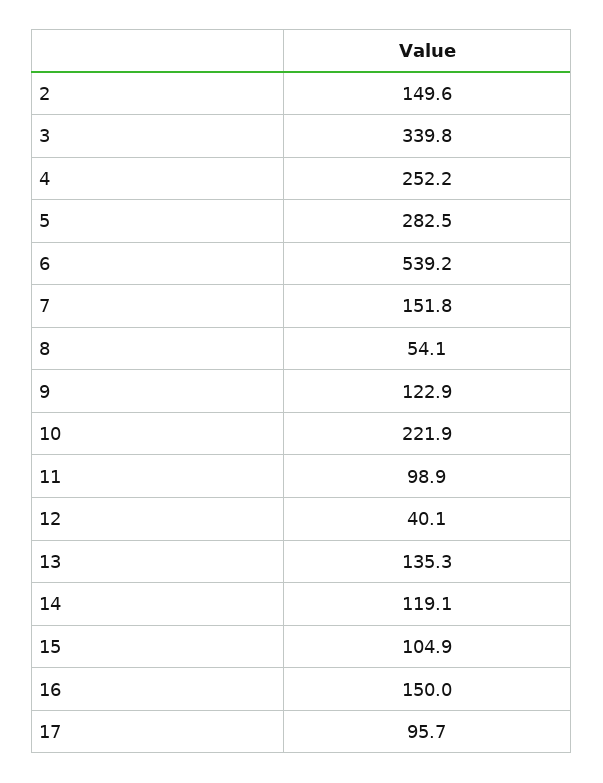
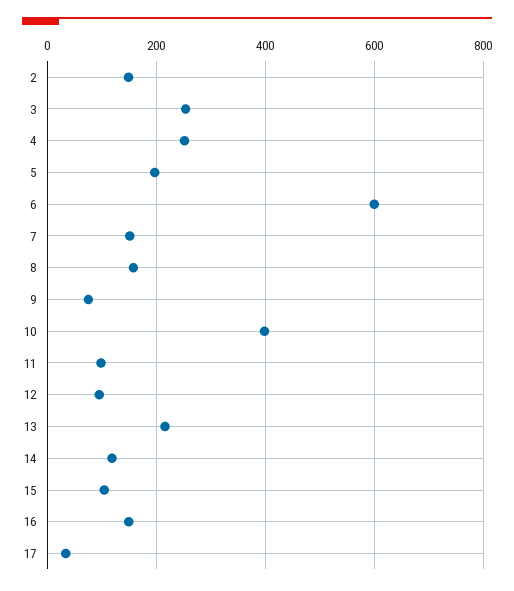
  {
    "2": 149.6,
-   "3": 339.8,
+   "3": 260,
    "4": 252.2,
-   "5": 282.5,
+   "5": 200,
-   "6": 539.2,
+   "6": 600,
    "7": 151.8,
-   "8": 54.1,
+   "8": 160,
-   "9": 122.9,
+   "9": 80,
-   "10": 221.9,
+   "10": 400,
    "11": 98.9,
-   "12": 40.1,
+   "12": 100,
-   "13": 135.3,
+   "13": 220,
    "14": 119.1,
    "15": 104.9,
    "16": 150,
-   "17": 95.7
+   "17": 40
  }

